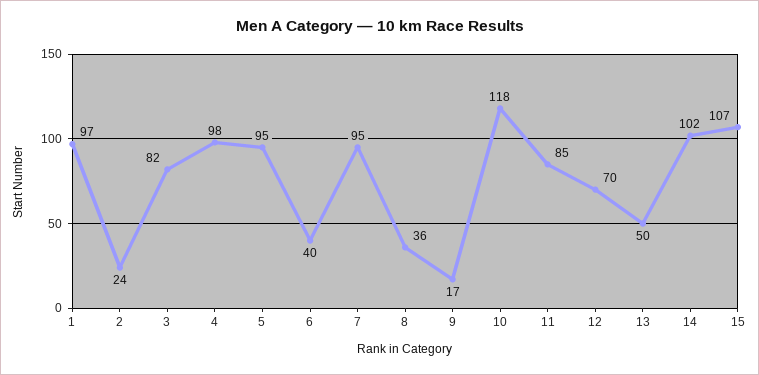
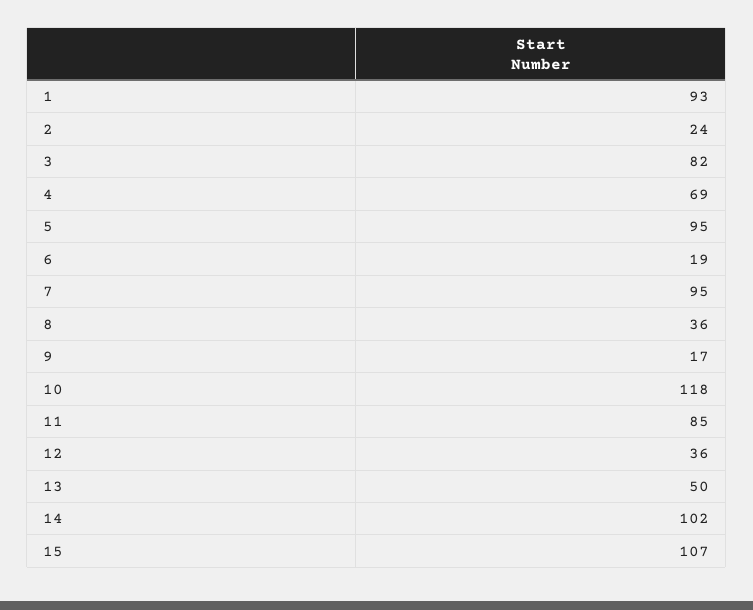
  {
-   "1": 97,
+   "1": 93,
    "2": 24,
    "3": 82,
-   "4": 98,
+   "4": 69,
    "5": 95,
-   "6": 40,
+   "6": 19,
    "7": 95,
    "8": 36,
    "9": 17,
    "10": 118,
    "11": 85,
-   "12": 70,
+   "12": 36,
    "13": 50,
    "14": 102,
    "15": 107
  }

